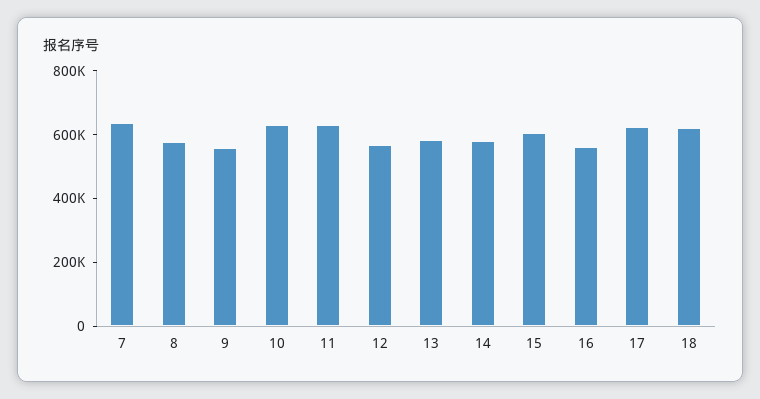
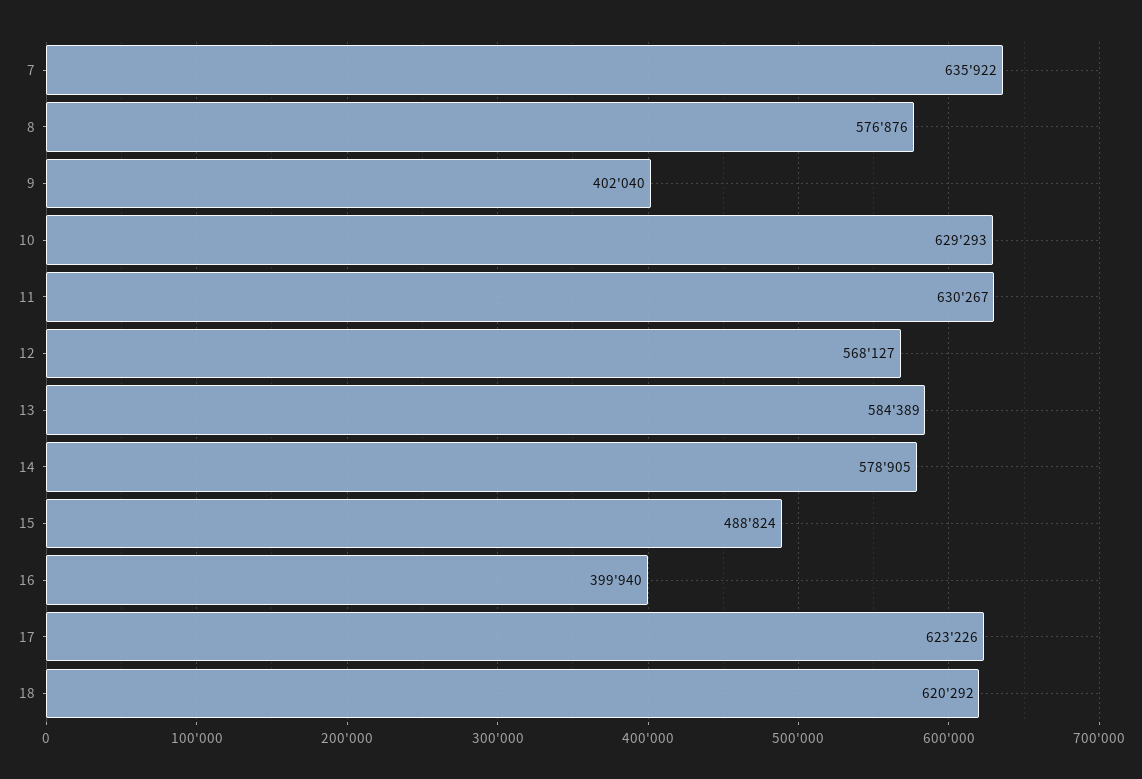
  {
    "7": 635922,
    "8": 576876,
-   "9": 550000,
+   "9": 402040,
    "10": 629293,
    "11": 630267,
    "12": 568127,
    "13": 584389,
    "14": 578905,
-   "15": 600000,
+   "15": 488824,
-   "16": 550000,
+   "16": 399940,
    "17": 623226,
    "18": 620292
  }

